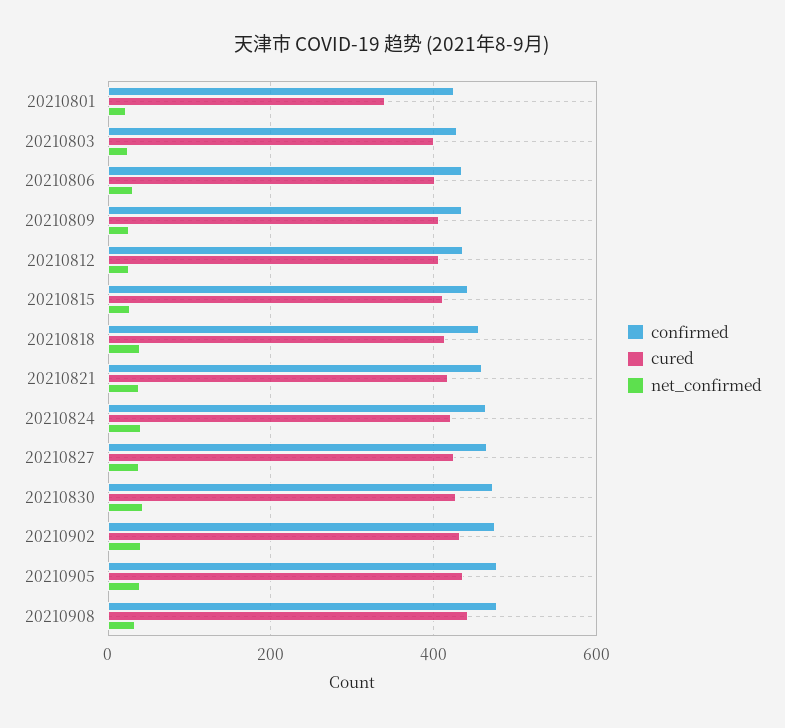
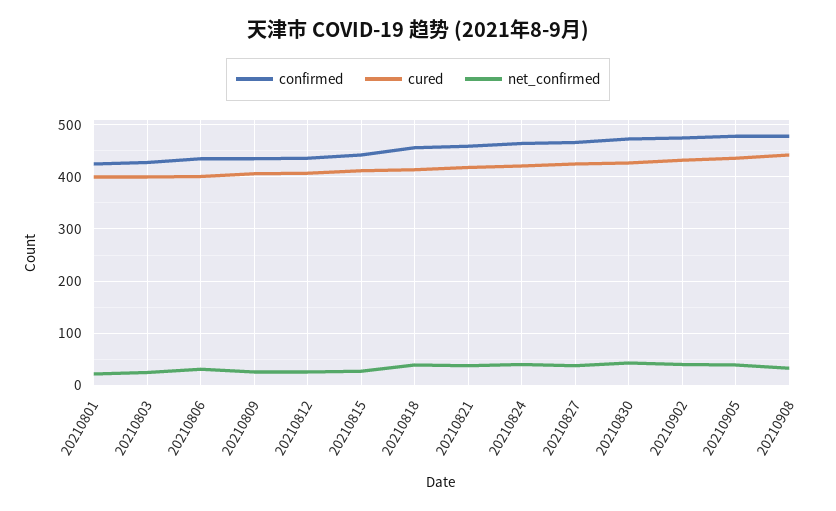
  {
    "confirmed": {
      "20210801": 420,
      "20210803": 420,
      "20210806": 440,
      "20210809": 440,
      "20210812": 440,
      "20210815": 440,
      "20210818": 460,
      "20210821": 460,
      "20210824": 460,
      "20210827": 460,
      "20210830": 480,
      "20210902": 480,
      "20210905": 480,
      "20210908": 480
    },
    "cured": {
-     "20210801": 340,
+     "20210801": 400,
      "20210803": 400,
      "20210806": 400,
      "20210809": 400,
      "20210812": 400,
      "20210815": 420,
      "20210818": 420,
      "20210821": 420,
      "20210824": 420,
      "20210827": 420,
      "20210830": 420,
      "20210902": 440,
      "20210905": 440,
      "20210908": 440
    },
    "net_confirmed": {
      "20210801": 20,
      "20210803": 20,
      "20210806": 40,
      "20210809": 20,
      "20210812": 20,
      "20210815": 20,
      "20210818": 40,
      "20210821": 40,
      "20210824": 40,
      "20210827": 40,
      "20210830": 40,
      "20210902": 40,
      "20210905": 40,
      "20210908": 40
    }
  }

